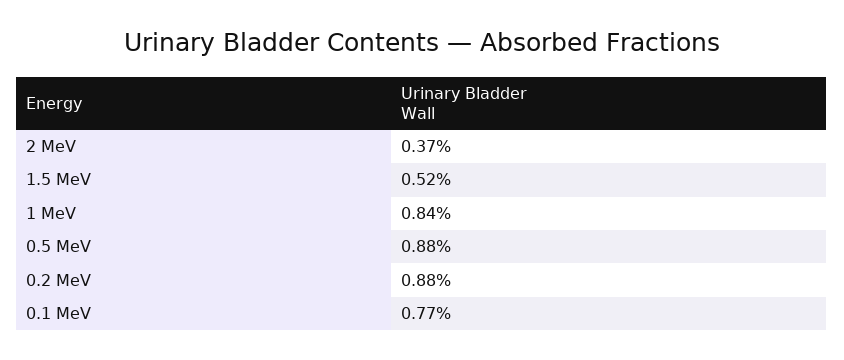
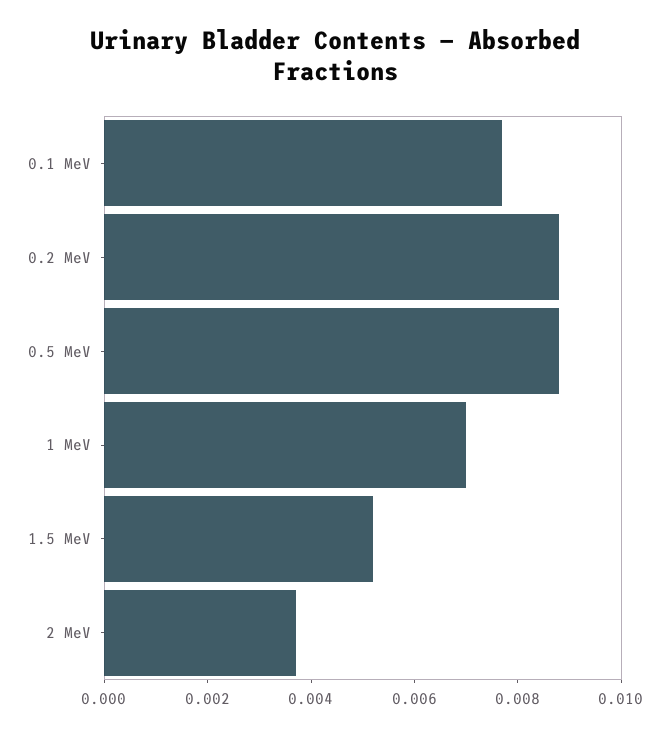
  {
    "2 MeV": 0.0037,
    "1.5 MeV": 0.0052,
-   "1 MeV": 0.0084,
+   "1 MeV": 0.007,
    "0.5 MeV": 0.0088,
    "0.2 MeV": 0.0088,
    "0.1 MeV": 0.0077
  }

